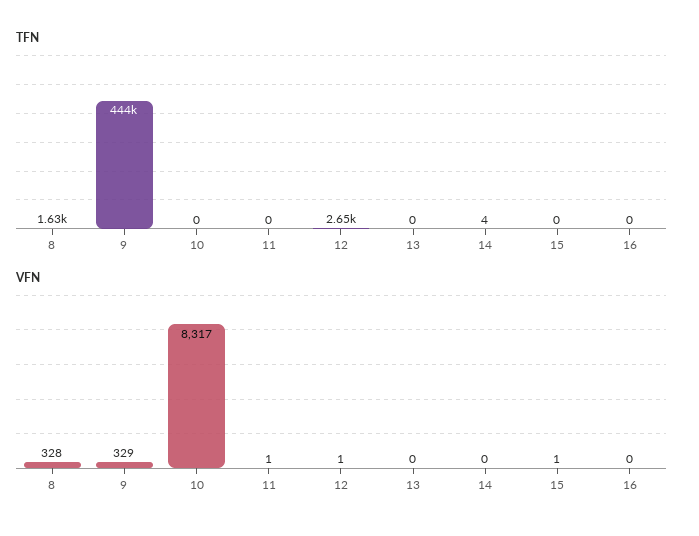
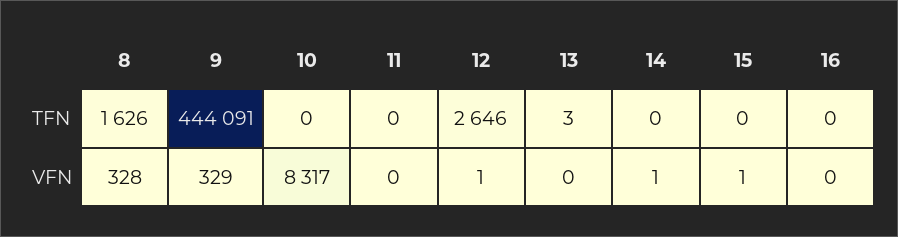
  {
    "TFN": {
      "8": 1626,
      "9": 444091,
      "10": 0,
      "11": 0,
      "12": 2646,
-     "13": 0,
+     "13": 3,
-     "14": 4,
+     "14": 0,
      "15": 0,
      "16": 0
    },
    "VFN": {
      "8": 328,
      "9": 329,
      "10": 8317,
-     "11": 1,
+     "11": 0,
      "12": 1,
      "13": 0,
-     "14": 0,
+     "14": 1,
      "15": 1,
      "16": 0
    }
  }

